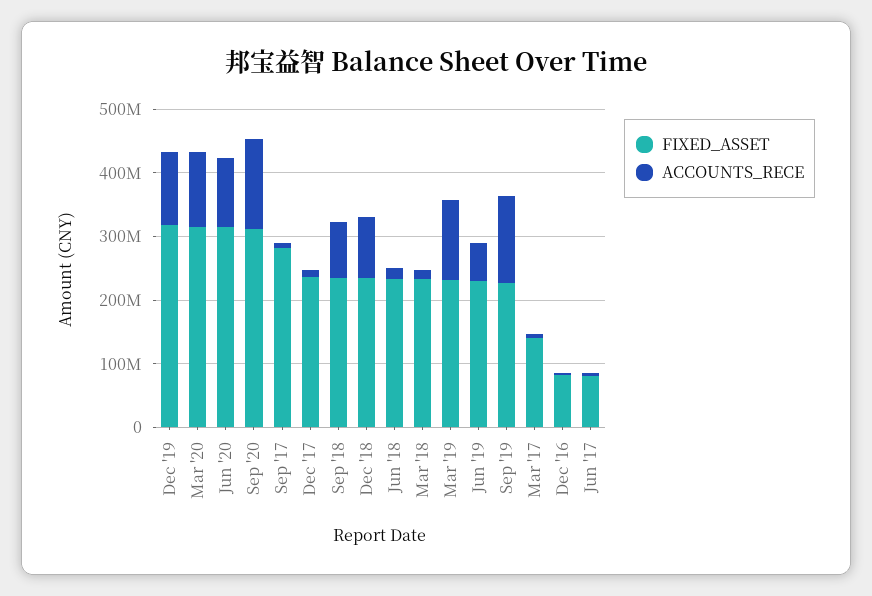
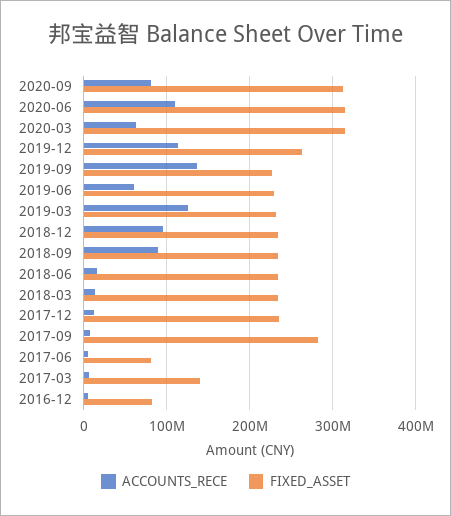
  {
    "FIXED_ASSET": {
-     "Dec '19": 320000000,
+     "Dec '19": 260000000,
      "Mar '20": 320000000,
      "Jun '20": 310000000,
      "Sep '20": 310000000,
      "Sep '17": 280000000,
      "Dec '17": 240000000,
      "Sep '18": 230000000,
      "Dec '18": 230000000,
      "Jun '18": 230000000,
      "Mar '18": 230000000,
      "Mar '19": 230000000,
      "Jun '19": 230000000,
      "Sep '19": 230000000,
      "Mar '17": 140000000,
      "Dec '16": 80000000,
      "Jun '17": 80000000
    },
    "ACCOUNTS_RECE": {
      "Dec '19": 110000000,
-     "Mar '20": 120000000,
+     "Mar '20": 60000000,
      "Jun '20": 110000000,
-     "Sep '20": 140000000,
+     "Sep '20": 80000000,
      "Sep '17": 10000000,
      "Dec '17": 10000000,
      "Sep '18": 90000000,
      "Dec '18": 100000000,
      "Jun '18": 20000000,
      "Mar '18": 10000000,
      "Mar '19": 130000000,
      "Jun '19": 60000000,
      "Sep '19": 140000000,
      "Mar '17": 10000000,
      "Dec '16": 0,
      "Jun '17": 0
    }
  }

